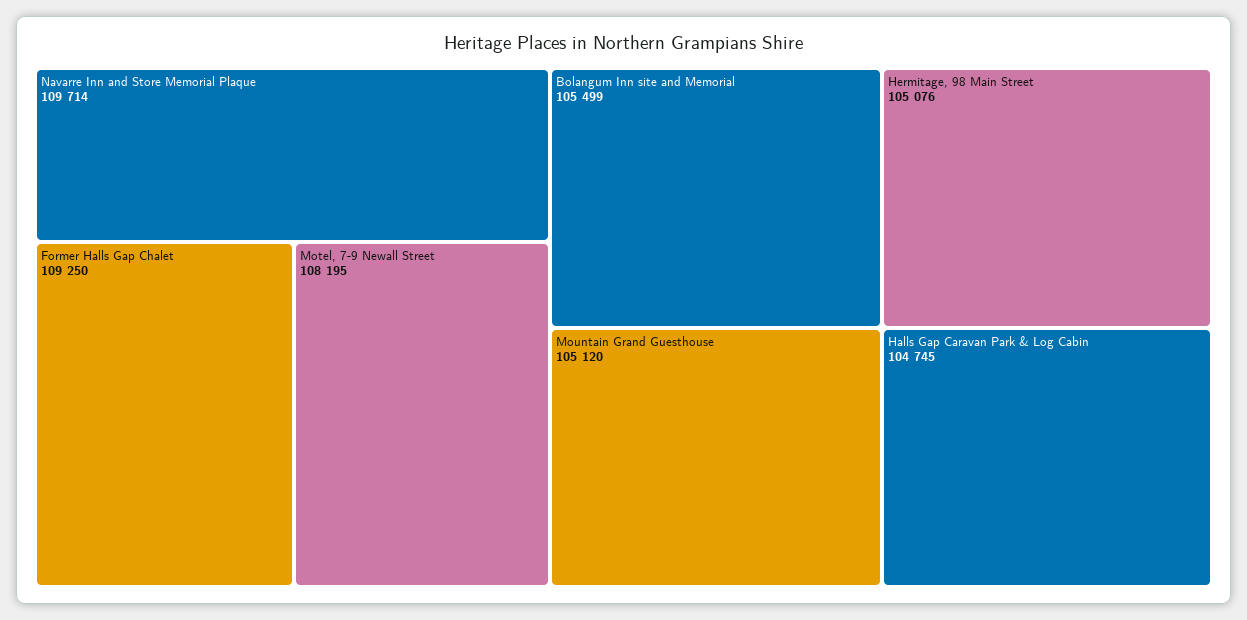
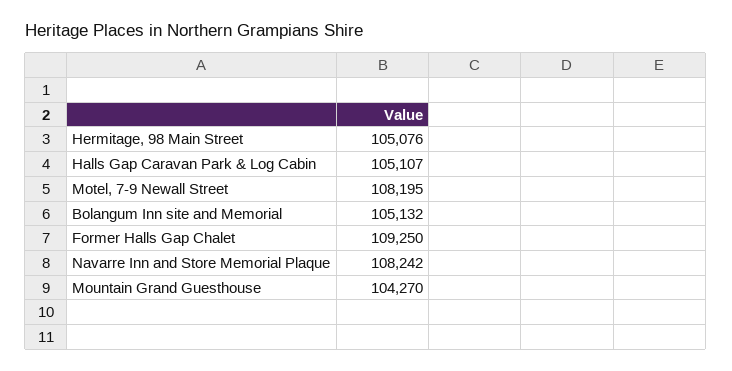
  {
-   "Navarre Inn and Store Memorial Plaque": 109714,
+   "Navarre Inn and Store Memorial Plaque": 108242,
    "Former Halls Gap Chalet": 109250,
    "Motel, 7-9 Newall Street": 108195,
-   "Bolangum Inn site and Memorial": 105499,
+   "Bolangum Inn site and Memorial": 105132,
-   "Mountain Grand Guesthouse": 105120,
+   "Mountain Grand Guesthouse": 104270,
    "Hermitage, 98 Main Street": 105076,
-   "Halls Gap Caravan Park & Log Cabin": 104745
+   "Halls Gap Caravan Park & Log Cabin": 105107
  }

